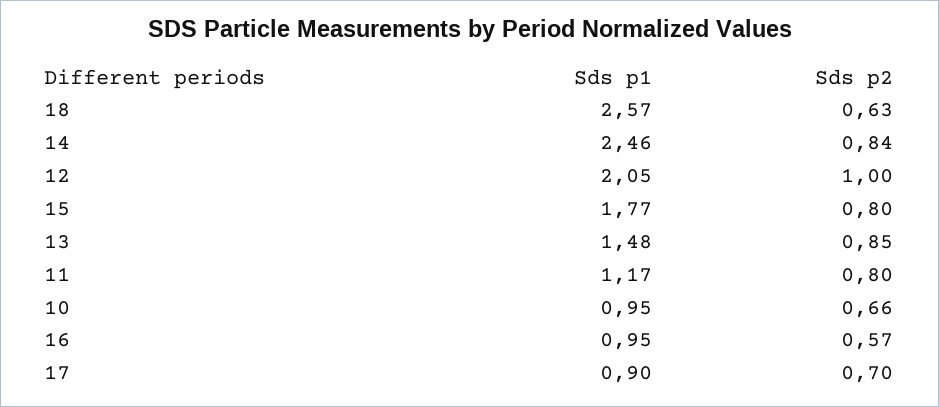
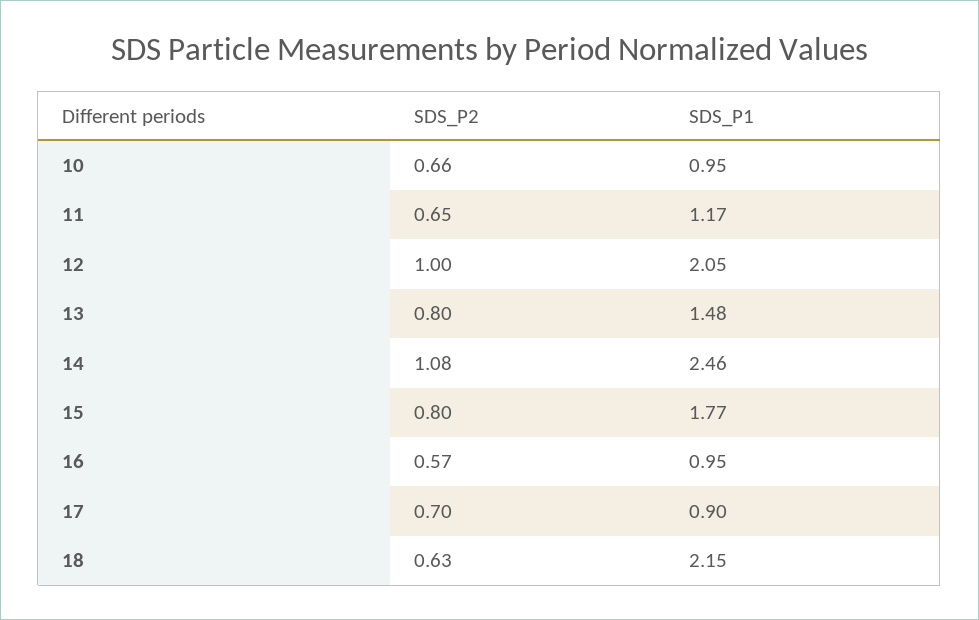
  {
    "Sds p1": {
-     "18": 2.57,
+     "18": 2.15,
      "14": 2.46,
      "12": 2.05,
      "15": 1.77,
      "13": 1.48,
      "11": 1.17,
      "10": 0.95,
      "16": 0.95,
      "17": 0.9
    },
    "Sds p2": {
      "18": 0.63,
-     "14": 0.84,
+     "14": 1.08,
      "12": 1,
      "15": 0.8,
-     "13": 0.85,
+     "13": 0.8,
-     "11": 0.8,
+     "11": 0.65,
      "10": 0.66,
      "16": 0.57,
      "17": 0.7
    }
  }

